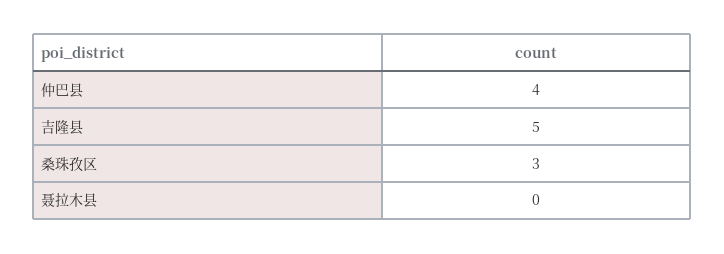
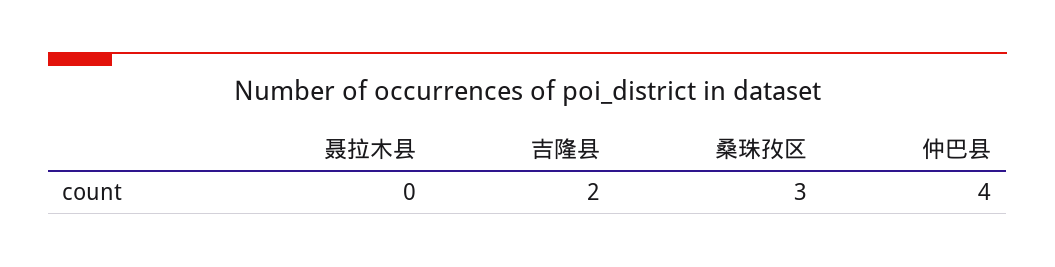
  {
    "仲巴县": 4,
-   "吉隆县": 5,
+   "吉隆县": 2,
    "桑珠孜区": 3,
    "聂拉木县": 0
  }

